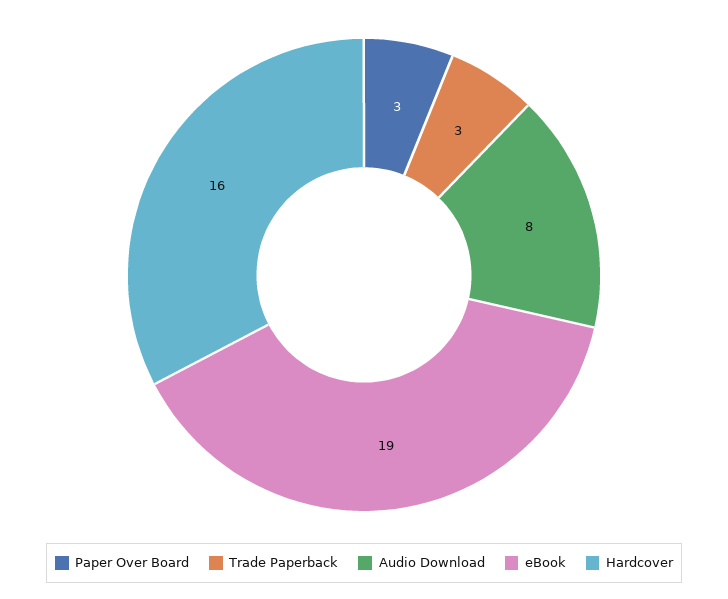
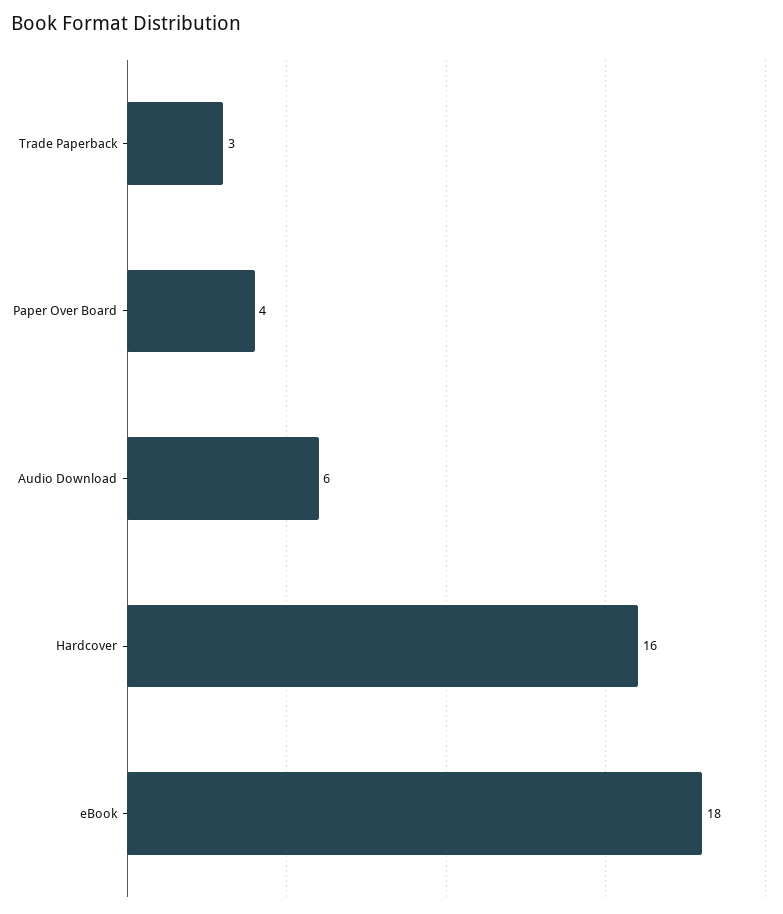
  {
-   "Paper Over Board": 3,
+   "Paper Over Board": 4,
    "Trade Paperback": 3,
-   "Audio Download": 8,
+   "Audio Download": 6,
-   "eBook": 19,
+   "eBook": 18,
    "Hardcover": 16
  }

